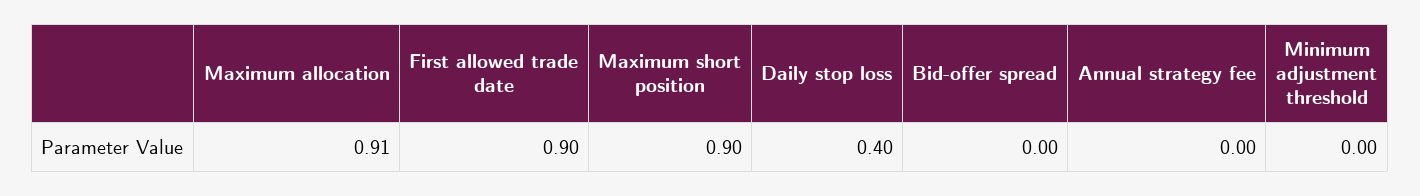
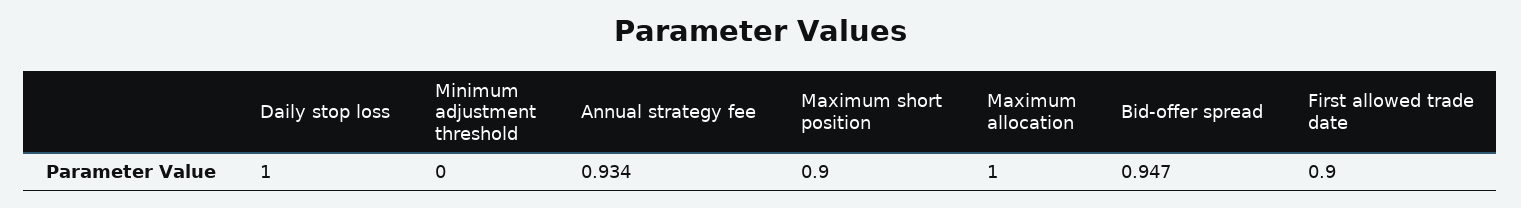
  {
-   "Maximum allocation": 0.91,
+   "Maximum allocation": 1,
    "First allowed trade date": 0.9,
    "Maximum short position": 0.9,
-   "Daily stop loss": 0.4,
+   "Daily stop loss": 1,
-   "Bid-offer spread": 0,
+   "Bid-offer spread": 0.947,
-   "Annual strategy fee": 0,
+   "Annual strategy fee": 0.934,
    "Minimum adjustment threshold": 0
  }

